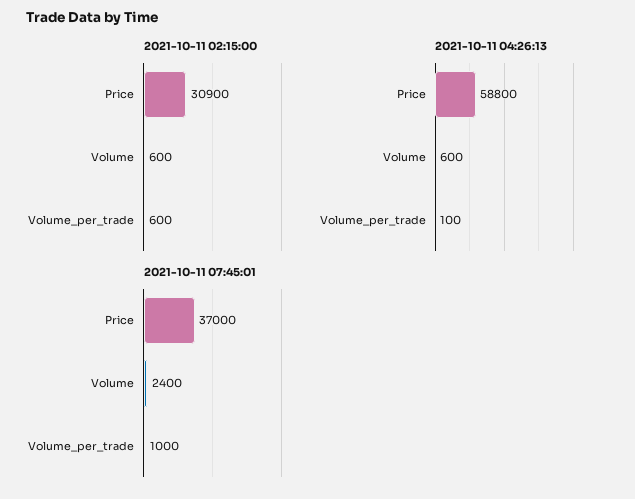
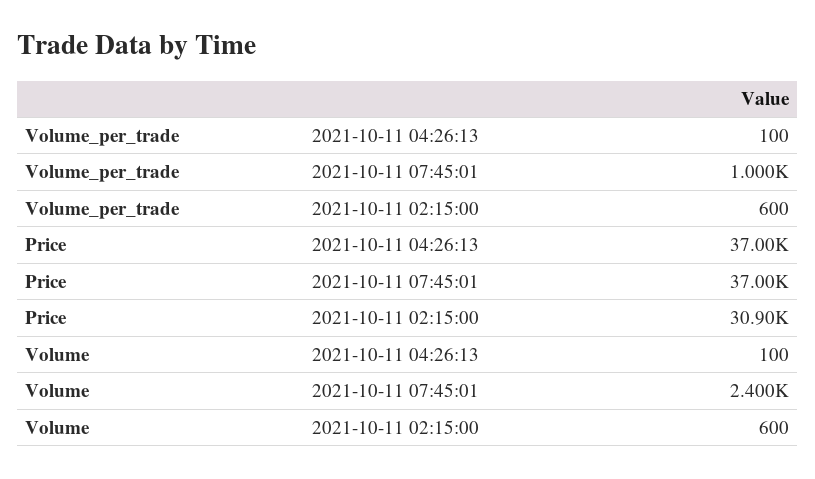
  {
    "2021-10-11 02:15:00": {
      "Price": 30900,
      "Volume": 600,
      "Volume_per_trade": 600
    },
    "2021-10-11 04:26:13": {
-     "Price": 58800,
+     "Price": 37000,
-     "Volume": 600,
+     "Volume": 100,
      "Volume_per_trade": 100
    },
    "2021-10-11 07:45:01": {
      "Price": 37000,
      "Volume": 2400,
      "Volume_per_trade": 1000
    }
  }

